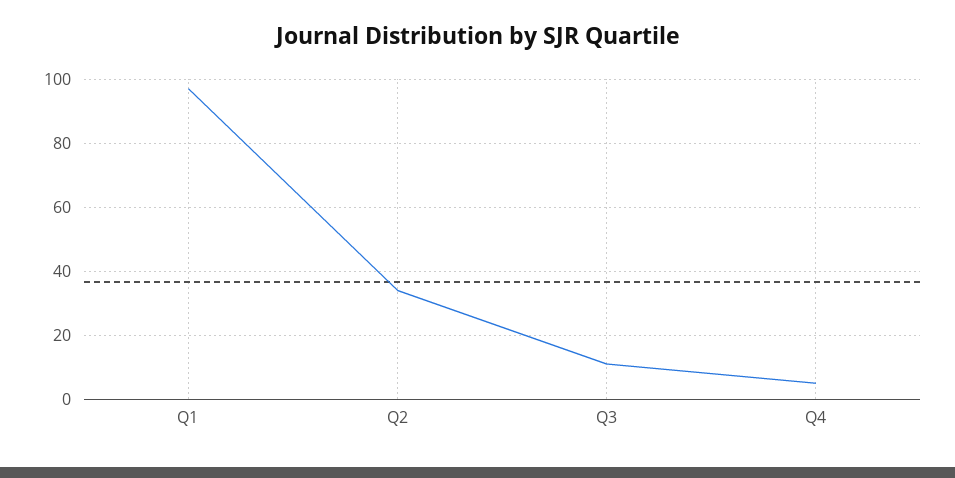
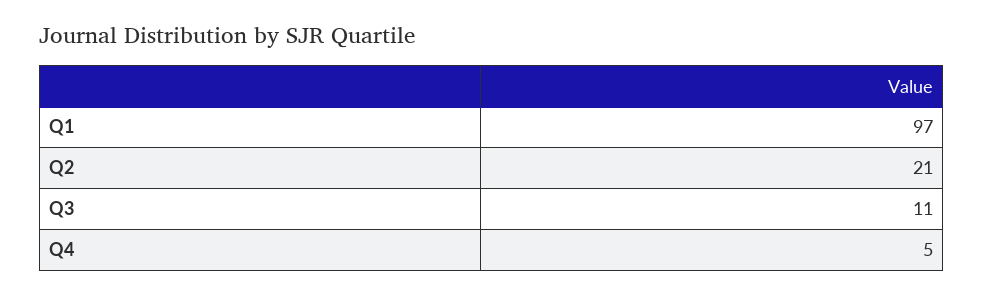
  {
    "Q1": 97,
-   "Q2": 35,
+   "Q2": 21,
    "Q3": 11,
    "Q4": 5
  }

